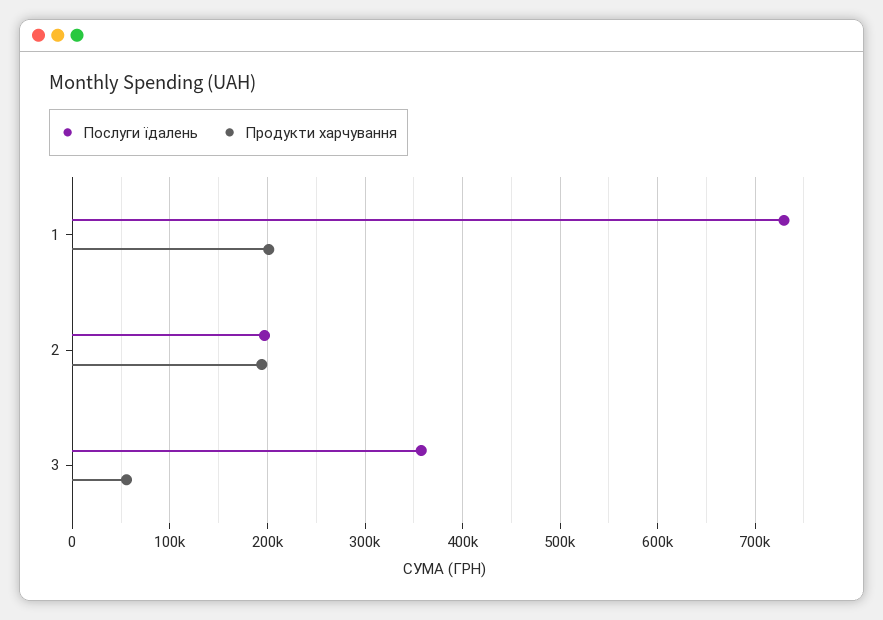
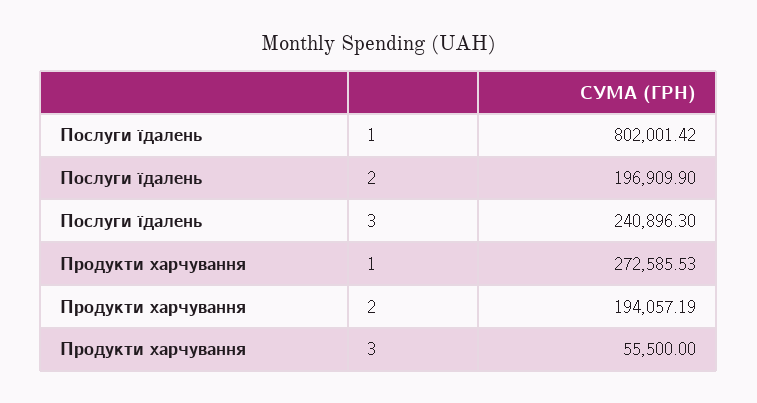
  {
    "Послуги їдалень": {
-     "1": 730000,
+     "1": 802001.42,
      "2": 196909.9,
-     "3": 360000
+     "3": 240896.3
    },
    "Продукти харчування": {
-     "1": 200000,
+     "1": 272585.53,
      "2": 194057.19,
      "3": 55500
    }
  }

